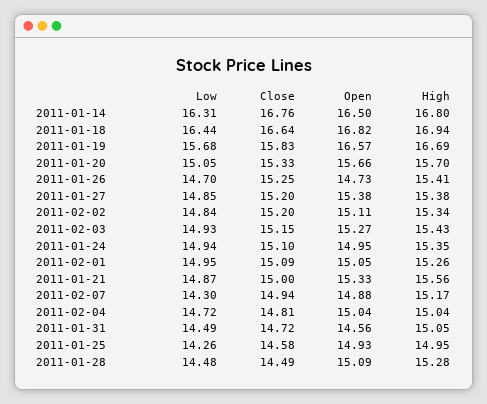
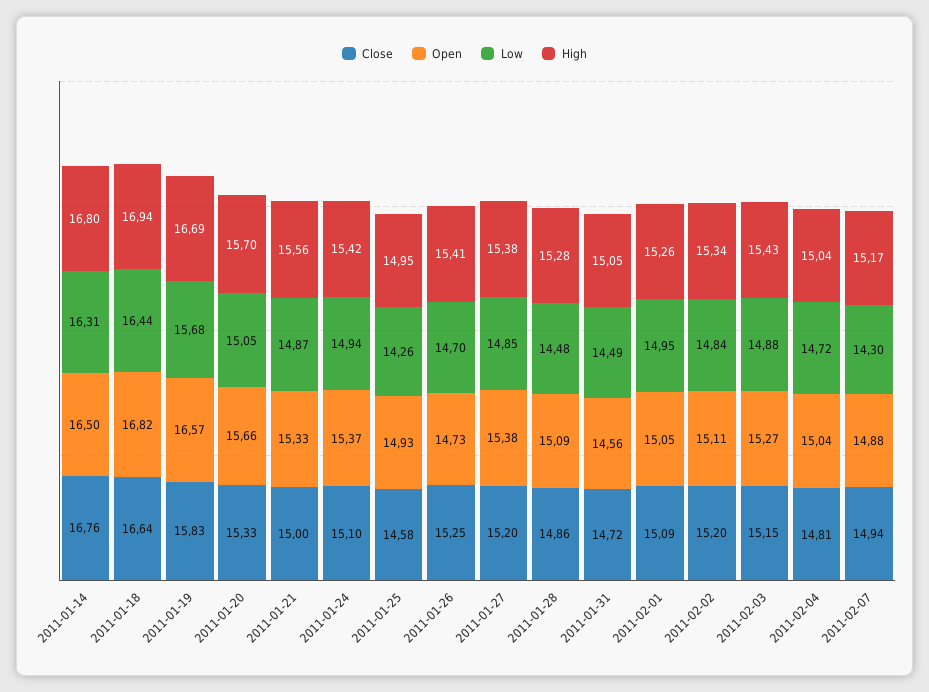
  {
    "Low": {
      "2011-01-14": 16.31,
      "2011-01-18": 16.44,
      "2011-01-19": 15.68,
      "2011-01-20": 15.05,
      "2011-01-26": 14.7,
      "2011-01-27": 14.85,
      "2011-02-02": 14.84,
-     "2011-02-03": 14.93,
+     "2011-02-03": 14.88,
      "2011-01-24": 14.94,
      "2011-02-01": 14.95,
      "2011-01-21": 14.87,
      "2011-02-07": 14.3,
      "2011-02-04": 14.72,
      "2011-01-31": 14.49,
      "2011-01-25": 14.26,
      "2011-01-28": 14.48
    },
    "Close": {
      "2011-01-14": 16.76,
      "2011-01-18": 16.64,
      "2011-01-19": 15.83,
      "2011-01-20": 15.33,
      "2011-01-26": 15.25,
      "2011-01-27": 15.2,
      "2011-02-02": 15.2,
      "2011-02-03": 15.15,
      "2011-01-24": 15.1,
      "2011-02-01": 15.09,
      "2011-01-21": 15,
      "2011-02-07": 14.94,
      "2011-02-04": 14.81,
      "2011-01-31": 14.72,
      "2011-01-25": 14.58,
-     "2011-01-28": 14.49
+     "2011-01-28": 14.86
    },
    "Open": {
      "2011-01-14": 16.5,
      "2011-01-18": 16.82,
      "2011-01-19": 16.57,
      "2011-01-20": 15.66,
      "2011-01-26": 14.73,
      "2011-01-27": 15.38,
      "2011-02-02": 15.11,
      "2011-02-03": 15.27,
-     "2011-01-24": 14.95,
+     "2011-01-24": 15.37,
      "2011-02-01": 15.05,
      "2011-01-21": 15.33,
      "2011-02-07": 14.88,
      "2011-02-04": 15.04,
      "2011-01-31": 14.56,
      "2011-01-25": 14.93,
      "2011-01-28": 15.09
    },
    "High": {
      "2011-01-14": 16.8,
      "2011-01-18": 16.94,
      "2011-01-19": 16.69,
      "2011-01-20": 15.7,
      "2011-01-26": 15.41,
      "2011-01-27": 15.38,
      "2011-02-02": 15.34,
      "2011-02-03": 15.43,
-     "2011-01-24": 15.35,
+     "2011-01-24": 15.42,
      "2011-02-01": 15.26,
      "2011-01-21": 15.56,
      "2011-02-07": 15.17,
      "2011-02-04": 15.04,
      "2011-01-31": 15.05,
      "2011-01-25": 14.95,
      "2011-01-28": 15.28
    }
  }

